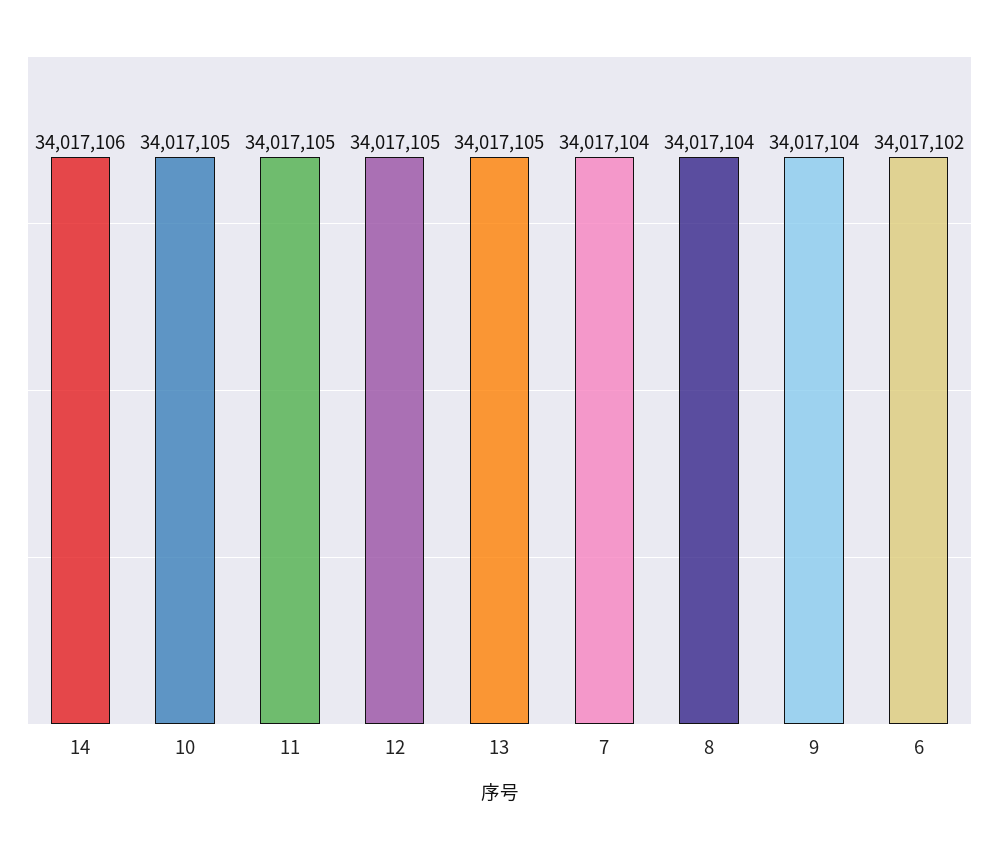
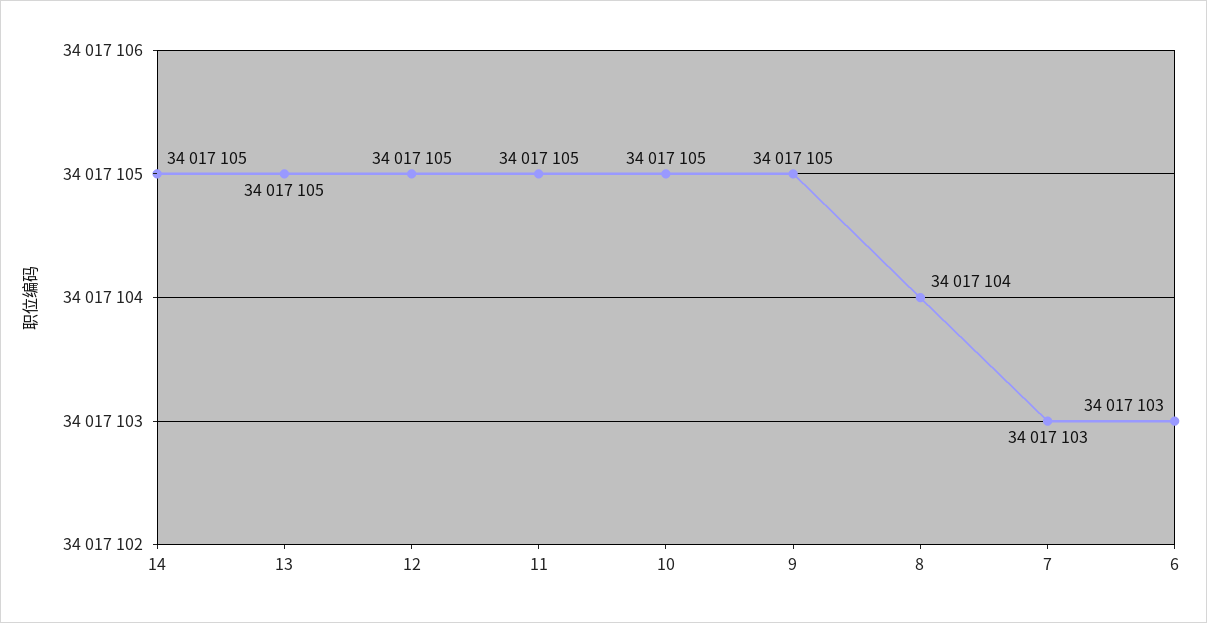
  {
-   "14": 34017106,
+   "14": 34017105,
    "10": 34017105,
    "11": 34017105,
    "12": 34017105,
    "13": 34017105,
-   "7": 34017104,
+   "7": 34017103,
    "8": 34017104,
-   "9": 34017104,
+   "9": 34017105,
-   "6": 34017102
+   "6": 34017103
  }

